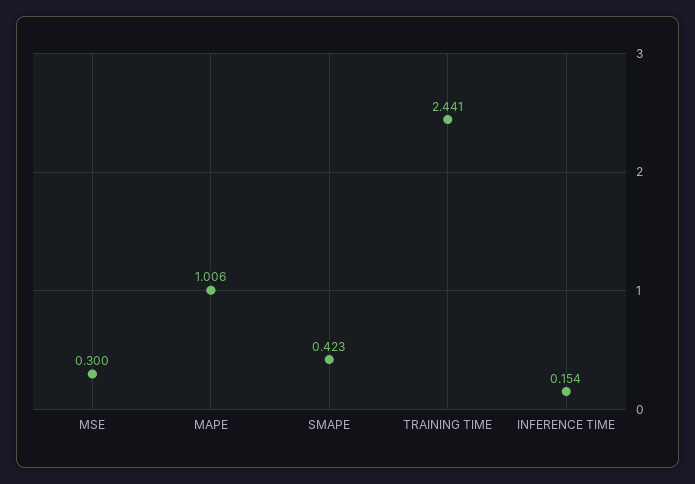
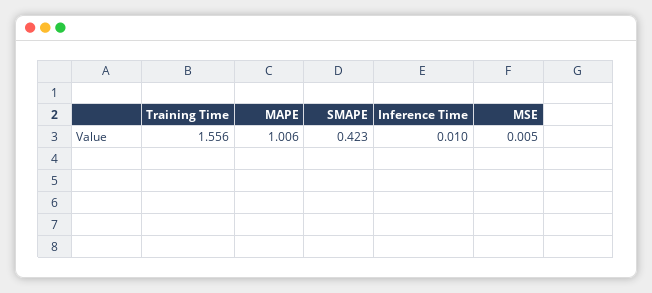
  {
-   "MSE": 0.3,
+   "MSE": 0.005,
    "MAPE": 1.006,
    "SMAPE": 0.423,
-   "TRAINING TIME": 2.441,
+   "TRAINING TIME": 1.556,
-   "INFERENCE TIME": 0.154
+   "INFERENCE TIME": 0.01
  }

